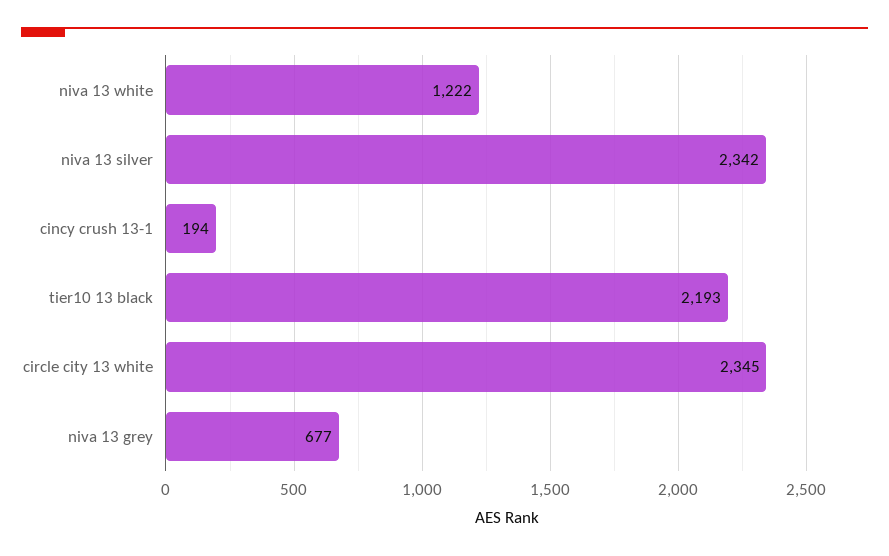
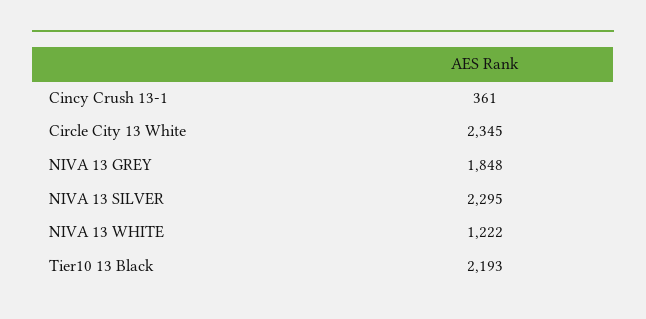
  {
    "niva 13 white": 1222,
-   "niva 13 silver": 2342,
+   "niva 13 silver": 2295,
-   "cincy crush 13-1": 194,
+   "cincy crush 13-1": 361,
    "tier10 13 black": 2193,
    "circle city 13 white": 2345,
-   "niva 13 grey": 677
+   "niva 13 grey": 1848
  }

